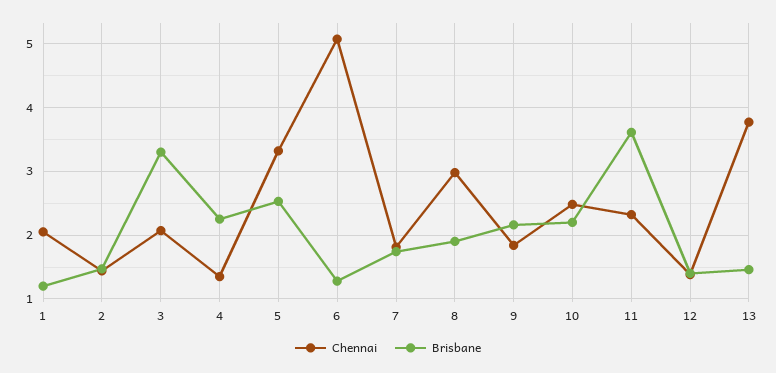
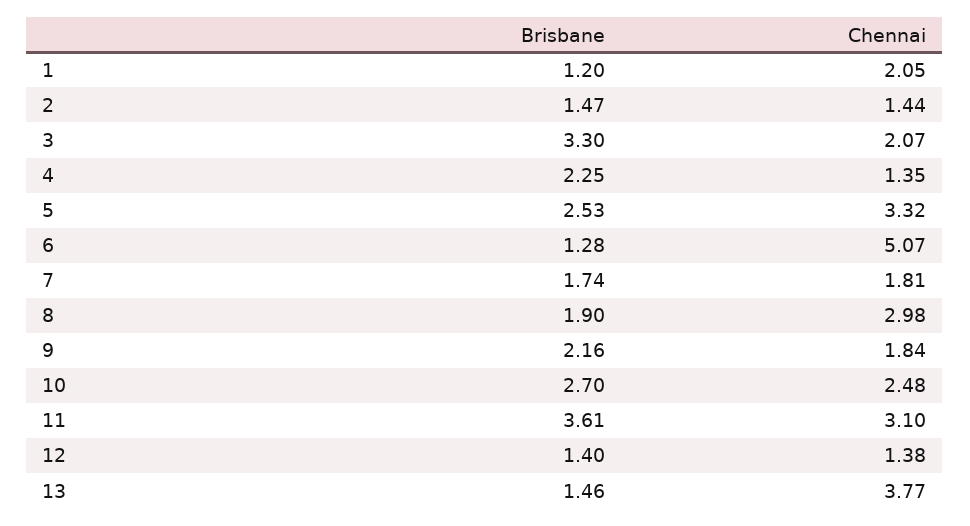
  {
    "Chennai": {
      "1": 2.05,
      "2": 1.44,
      "3": 2.07,
      "4": 1.35,
      "5": 3.32,
      "6": 5.07,
      "7": 1.81,
      "8": 2.98,
      "9": 1.84,
      "10": 2.48,
-     "11": 2.3,
+     "11": 3.1,
      "12": 1.38,
      "13": 3.77
    },
    "Brisbane": {
      "1": 1.2,
      "2": 1.47,
      "3": 3.3,
      "4": 2.25,
      "5": 2.53,
      "6": 1.28,
      "7": 1.74,
      "8": 1.9,
      "9": 2.16,
-     "10": 2.2,
+     "10": 2.7,
      "11": 3.61,
      "12": 1.4,
      "13": 1.46
    }
  }

